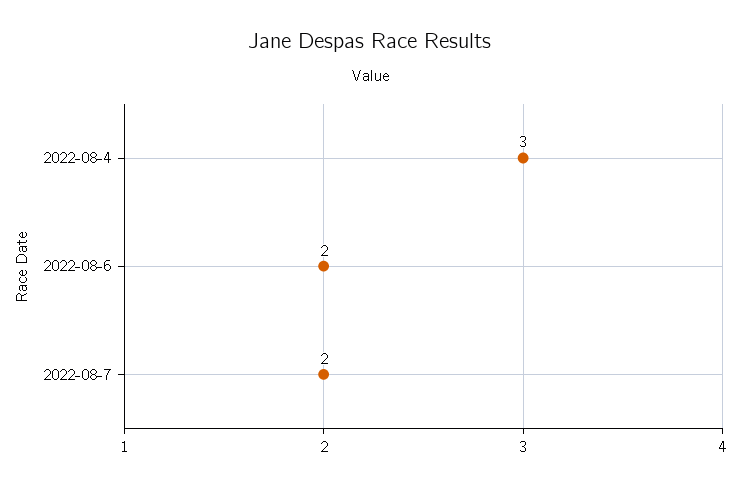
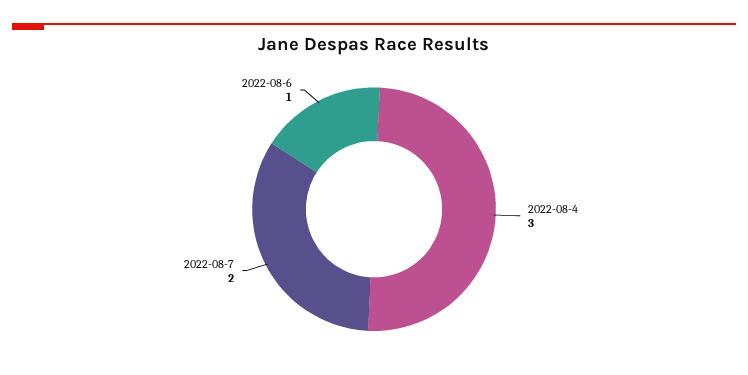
  {
    "2022-08-4": 3,
-   "2022-08-6": 2,
+   "2022-08-6": 1,
    "2022-08-7": 2
  }

